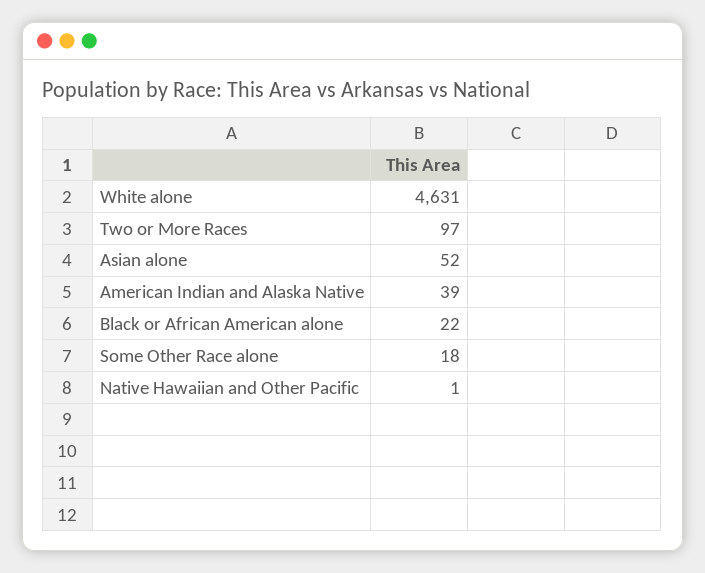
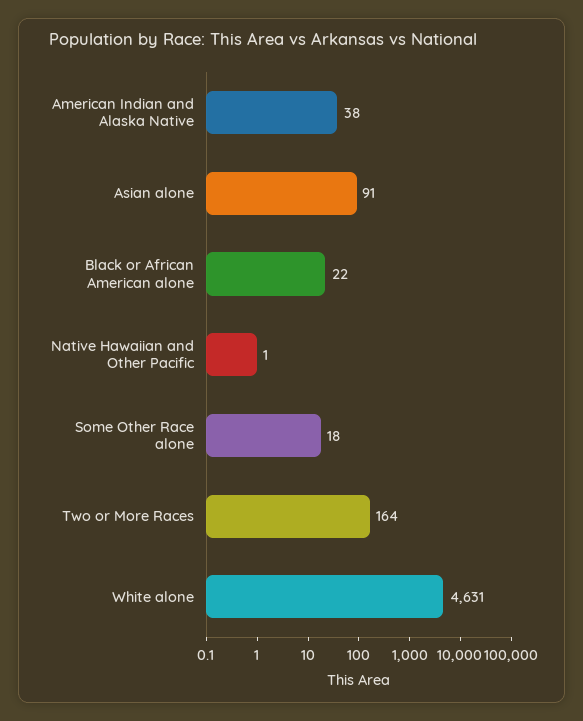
  {
    "White alone": 4631,
-   "Two or More Races": 97,
+   "Two or More Races": 164,
-   "Asian alone": 52,
+   "Asian alone": 91,
-   "American Indian and Alaska Native": 39,
+   "American Indian and Alaska Native": 38,
    "Black or African American alone": 22,
    "Some Other Race alone": 18,
    "Native Hawaiian and Other Pacific": 1
  }

